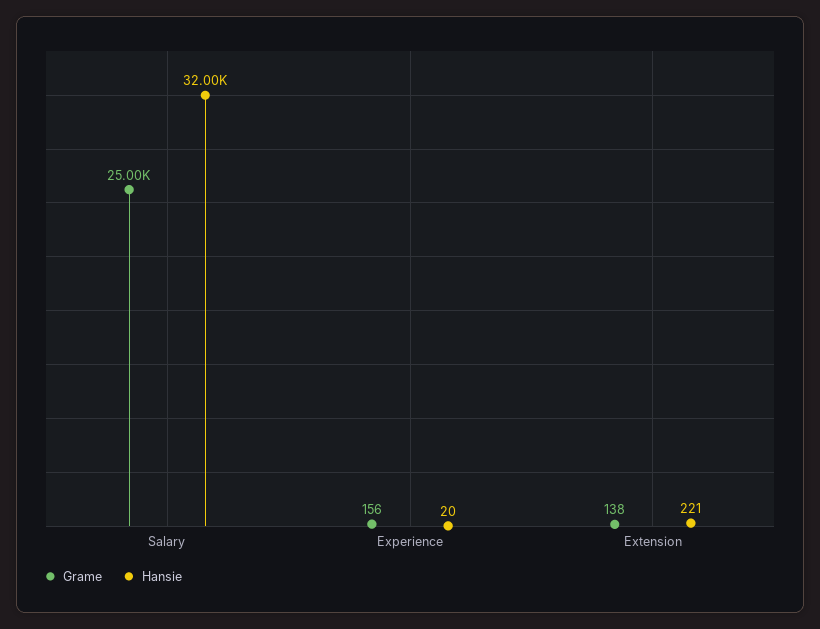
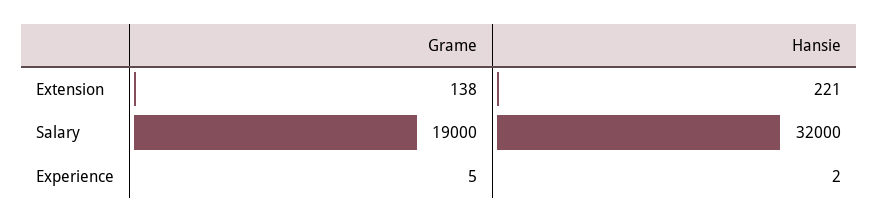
  {
    "Grame": {
-     "Salary": 25000,
+     "Salary": 19000,
-     "Experience": 156,
+     "Experience": 5,
      "Extension": 138
    },
    "Hansie": {
      "Salary": 32000,
-     "Experience": 20,
+     "Experience": 2,
      "Extension": 221
    }
  }

